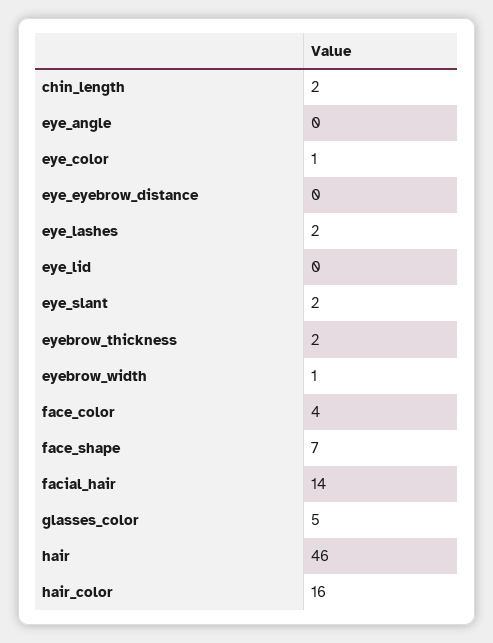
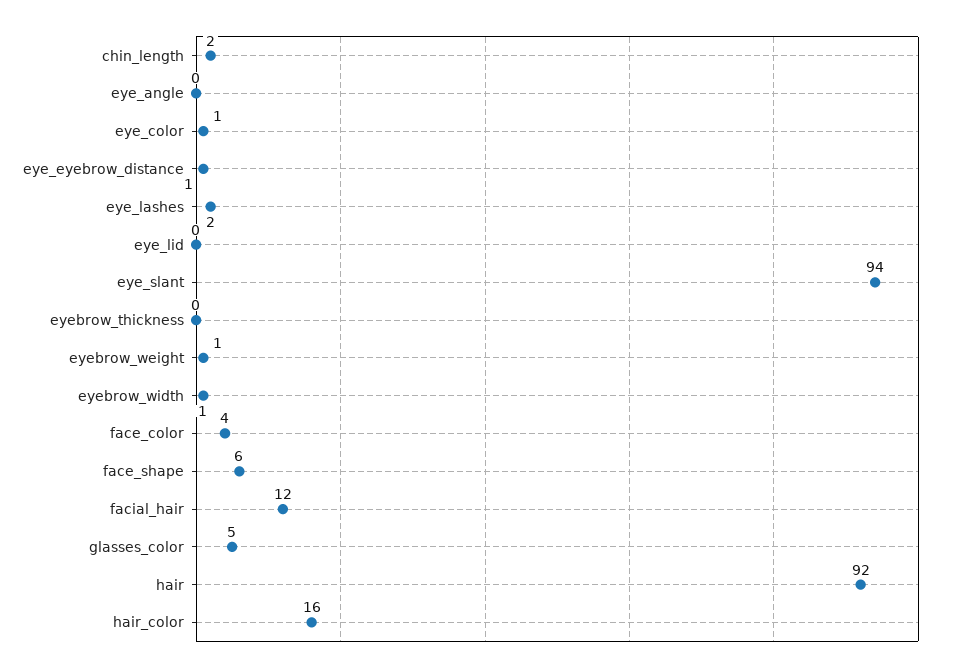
  {
    "chin_length": 2,
    "eye_angle": 0,
    "eye_color": 1,
-   "eye_eyebrow_distance": 0,
+   "eye_eyebrow_distance": 1,
    "eye_lashes": 2,
    "eye_lid": 0,
-   "eye_slant": 2,
+   "eye_slant": 94,
-   "eyebrow_thickness": 2,
+   "eyebrow_thickness": 0,
    "eyebrow_width": 1,
    "face_color": 4,
-   "face_shape": 7,
+   "face_shape": 6,
-   "facial_hair": 14,
+   "facial_hair": 12,
    "glasses_color": 5,
-   "hair": 46,
+   "hair": 92,
-   "hair_color": 16
+   "hair_color": 16,
+   "eyebrow_weight": 1
  }

